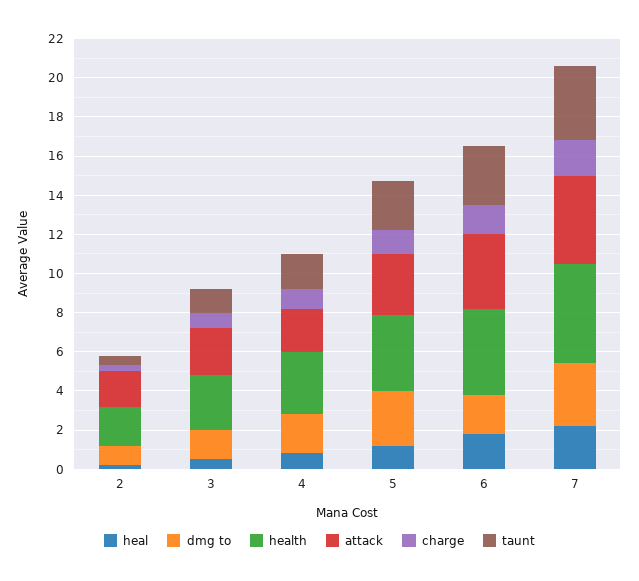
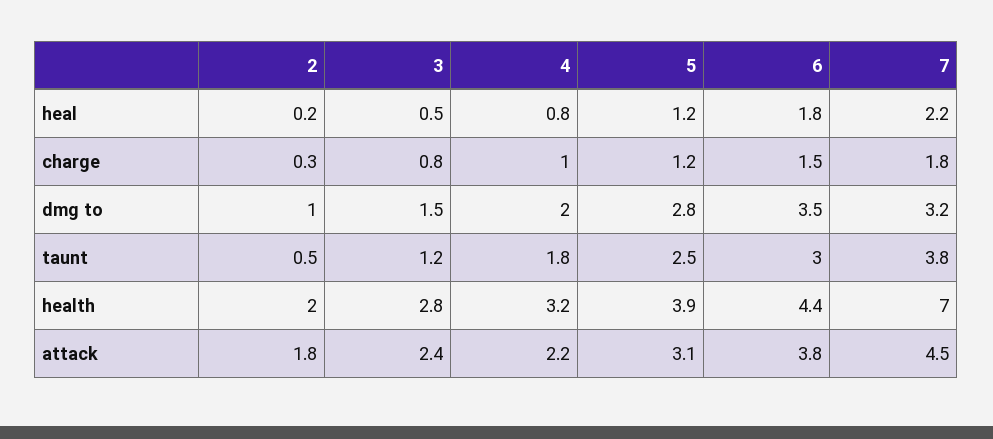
  {
    "heal": {
      "2": 0.2,
      "3": 0.5,
      "4": 0.8,
      "5": 1.2,
      "6": 1.8,
      "7": 2.2
    },
    "dmg to": {
      "2": 1,
      "3": 1.5,
      "4": 2,
      "5": 2.8,
-     "6": 2,
+     "6": 3.5,
      "7": 3.2
    },
    "health": {
      "2": 2,
      "3": 2.8,
      "4": 3.2,
      "5": 3.9,
      "6": 4.4,
-     "7": 5
+     "7": 7
    },
    "attack": {
      "2": 1.8,
      "3": 2.4,
      "4": 2.2,
      "5": 3.1,
      "6": 3.8,
      "7": 4.5
    },
    "charge": {
      "2": 0.3,
      "3": 0.8,
      "4": 1,
      "5": 1.2,
      "6": 1.5,
      "7": 1.8
    },
    "taunt": {
      "2": 0.5,
      "3": 1.2,
      "4": 1.8,
      "5": 2.5,
      "6": 3,
      "7": 3.8
    }
  }

